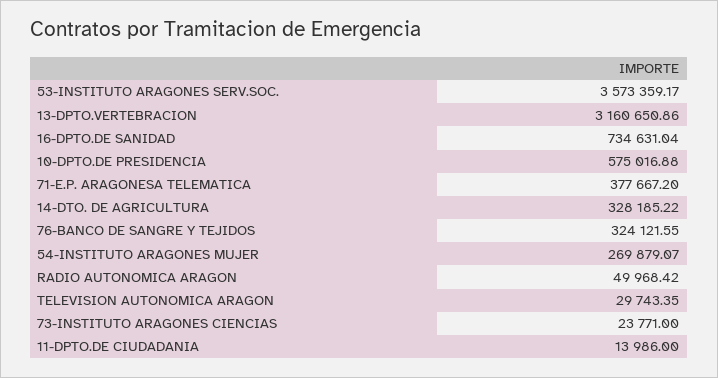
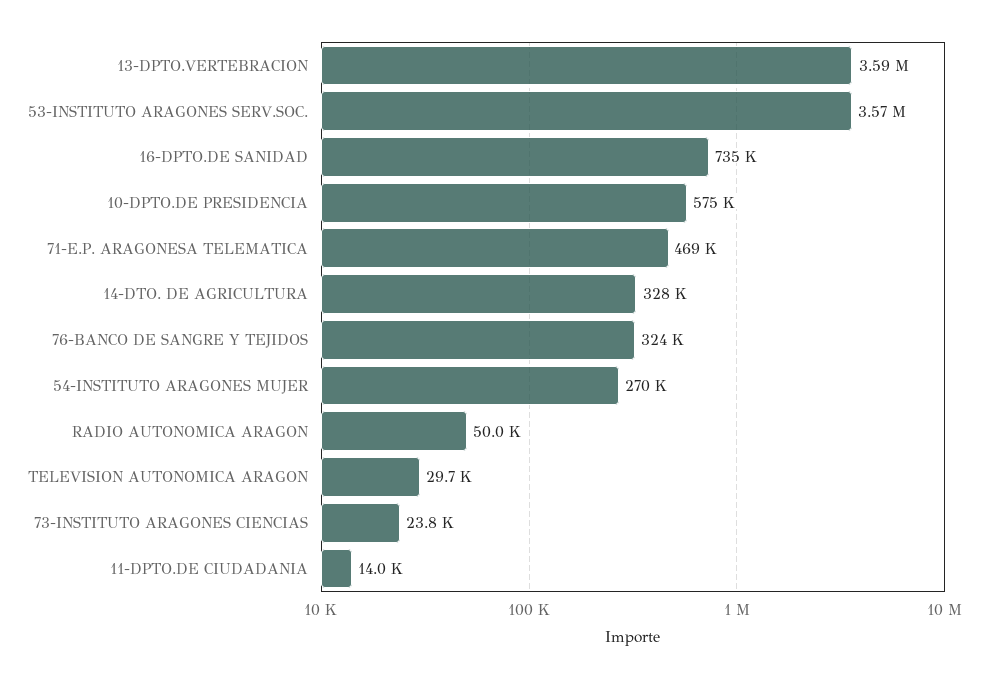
  {
    "53-INSTITUTO ARAGONES SERV.SOC.": 3573359.17,
-   "13-DPTO.VERTEBRACION": 3160650.86,
+   "13-DPTO.VERTEBRACION": 3590000,
    "16-DPTO.DE SANIDAD": 734631.04,
    "10-DPTO.DE PRESIDENCIA": 575016.88,
-   "71-E.P. ARAGONESA TELEMATICA": 377667.2,
+   "71-E.P. ARAGONESA TELEMATICA": 469000,
    "14-DTO. DE AGRICULTURA": 328185.22,
    "76-BANCO DE SANGRE Y TEJIDOS": 324121.55,
    "54-INSTITUTO ARAGONES MUJER": 269879.07,
    "RADIO AUTONOMICA ARAGON": 49968.42,
    "TELEVISION AUTONOMICA ARAGON": 29743.35,
    "73-INSTITUTO ARAGONES CIENCIAS": 23771,
    "11-DPTO.DE CIUDADANIA": 13986
  }

